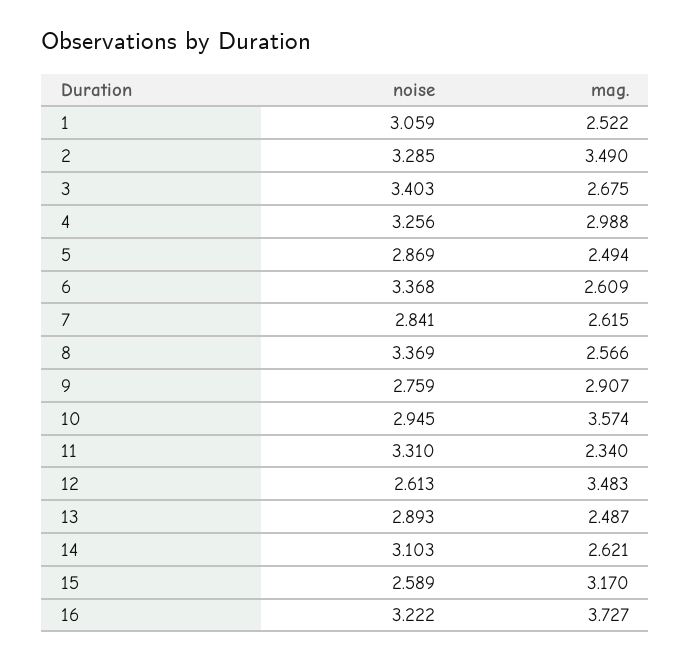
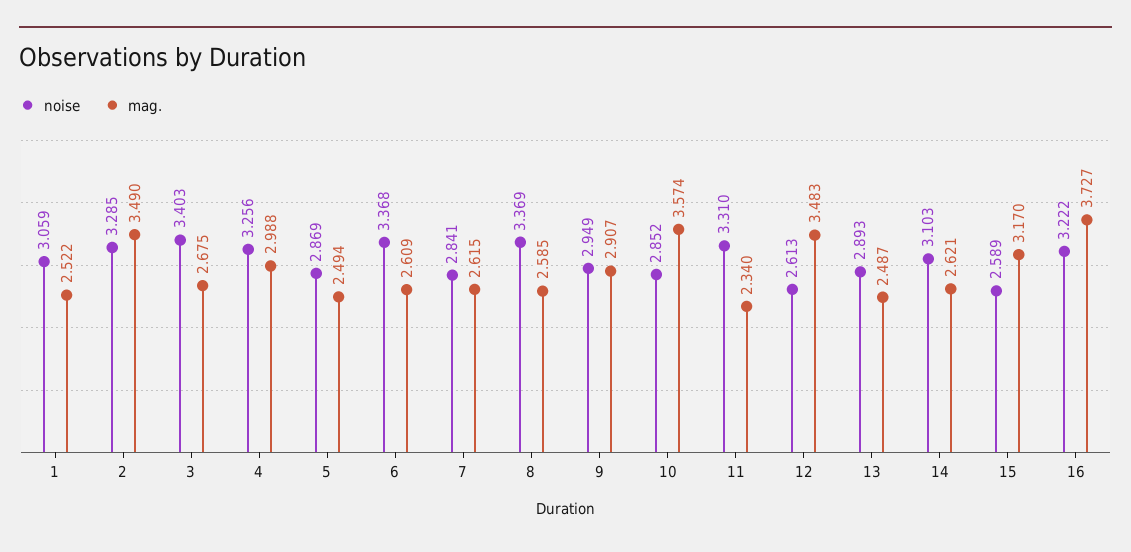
  {
    "noise": {
      "1": 3.059,
      "2": 3.285,
      "3": 3.403,
      "4": 3.256,
      "5": 2.869,
      "6": 3.368,
      "7": 2.841,
      "8": 3.369,
-     "9": 2.759,
+     "9": 2.949,
-     "10": 2.945,
+     "10": 2.852,
      "11": 3.31,
      "12": 2.613,
      "13": 2.893,
      "14": 3.103,
      "15": 2.589,
      "16": 3.222
    },
    "mag.": {
      "1": 2.522,
      "2": 3.49,
      "3": 2.675,
      "4": 2.988,
      "5": 2.494,
      "6": 2.609,
      "7": 2.615,
-     "8": 2.566,
+     "8": 2.585,
      "9": 2.907,
      "10": 3.574,
      "11": 2.34,
      "12": 3.483,
      "13": 2.487,
      "14": 2.621,
      "15": 3.17,
      "16": 3.727
    }
  }

